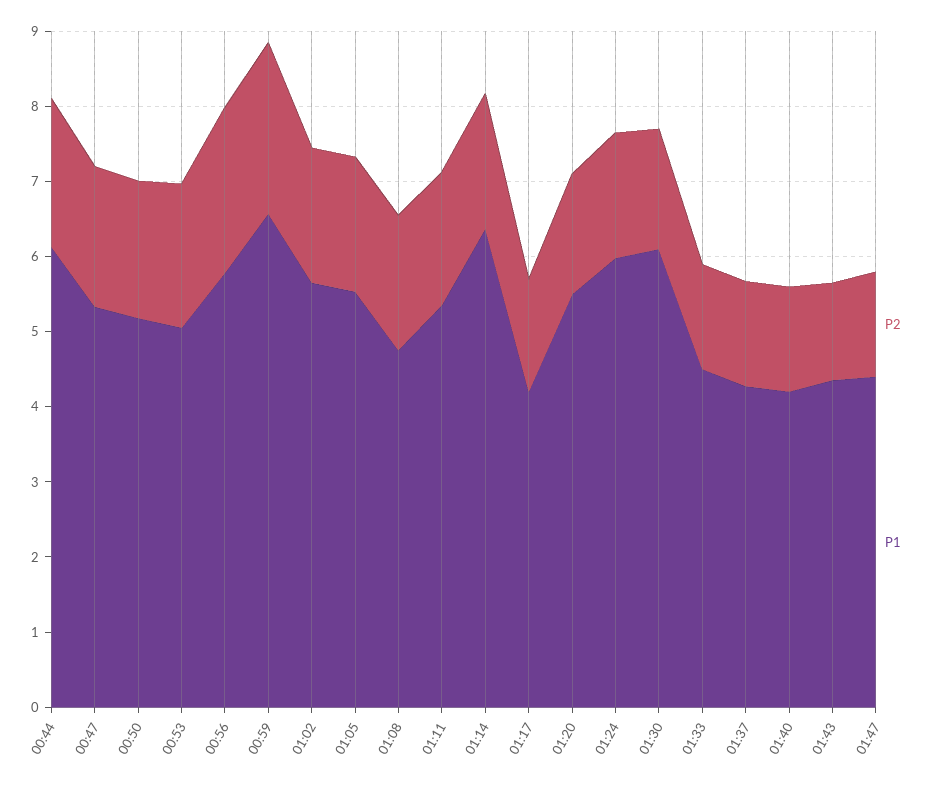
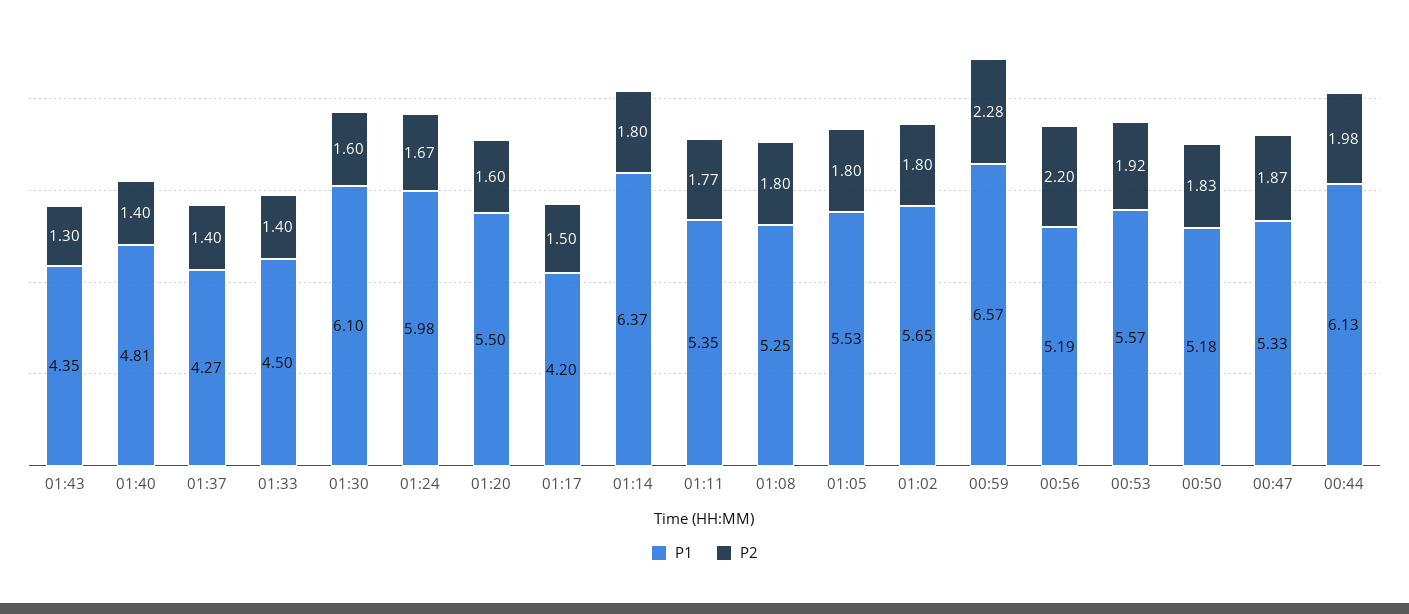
  {
    "P2": {
      "00:44": 1.98,
      "00:47": 1.87,
      "00:50": 1.83,
      "00:53": 1.92,
      "00:56": 2.2,
      "00:59": 2.28,
      "01:02": 1.8,
      "01:05": 1.8,
      "01:08": 1.8,
      "01:11": 1.77,
      "01:14": 1.8,
      "01:17": 1.5,
      "01:20": 1.6,
      "01:24": 1.67,
      "01:30": 1.6,
      "01:33": 1.4,
      "01:37": 1.4,
      "01:40": 1.4,
-     "01:43": 1.3,
+     "01:43": 1.3
-     "01:47": 1.4
    },
    "P1": {
      "00:44": 6.13,
      "00:47": 5.33,
      "00:50": 5.18,
-     "00:53": 5,
+     "00:53": 5.57,
-     "00:56": 5.8,
+     "00:56": 5.19,
      "00:59": 6.57,
      "01:02": 5.65,
      "01:05": 5.53,
-     "01:08": 4.8,
+     "01:08": 5.25,
      "01:11": 5.35,
      "01:14": 6.37,
      "01:17": 4.2,
      "01:20": 5.5,
      "01:24": 5.98,
      "01:30": 6.1,
      "01:33": 4.5,
      "01:37": 4.27,
-     "01:40": 4.2,
+     "01:40": 4.81,
-     "01:43": 4.35,
+     "01:43": 4.35
-     "01:47": 4.4
    }
  }

